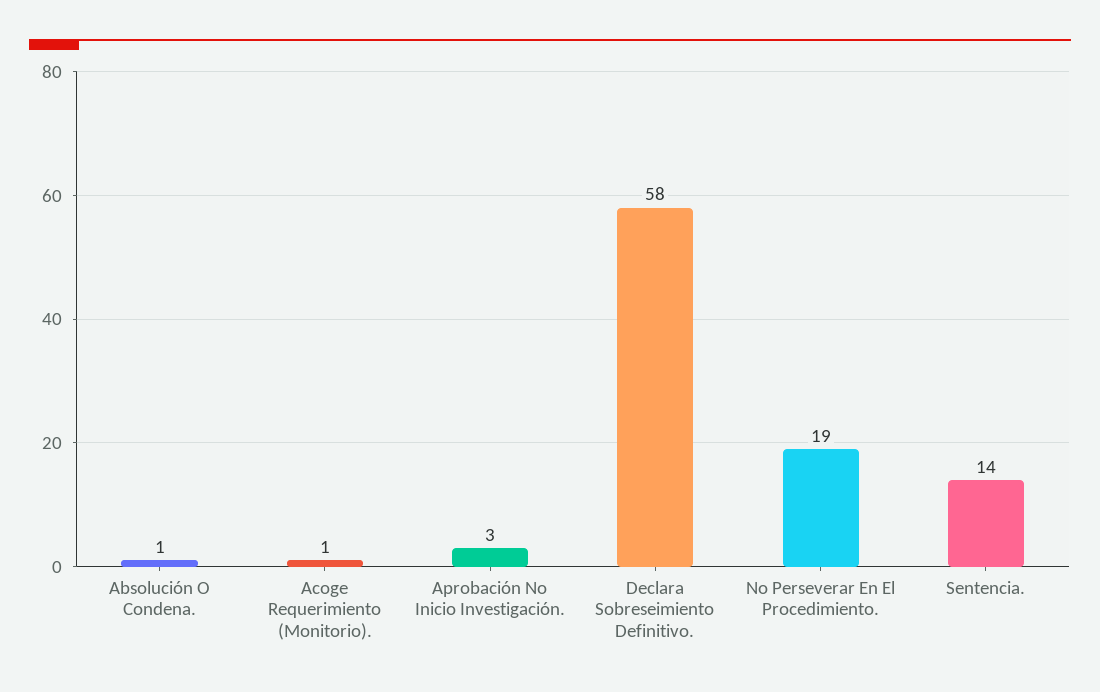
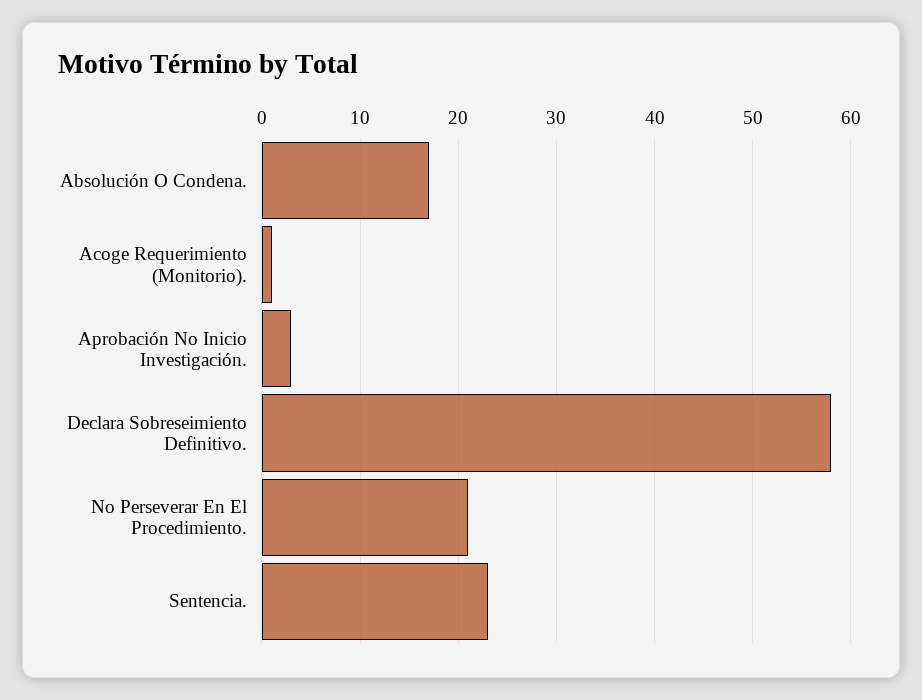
  {
-   "Absolución O Condena.": 1,
+   "Absolución O Condena.": 17,
    "Acoge Requerimiento (Monitorio).": 1,
    "Aprobación No Inicio Investigación.": 3,
    "Declara Sobreseimiento Definitivo.": 58,
-   "No Perseverar En El Procedimiento.": 19,
+   "No Perseverar En El Procedimiento.": 21,
-   "Sentencia.": 14
+   "Sentencia.": 23
  }

